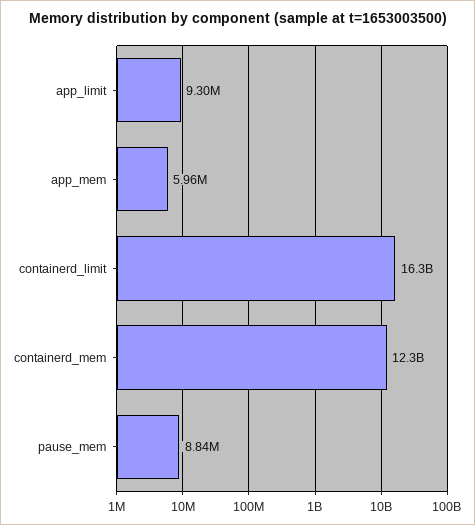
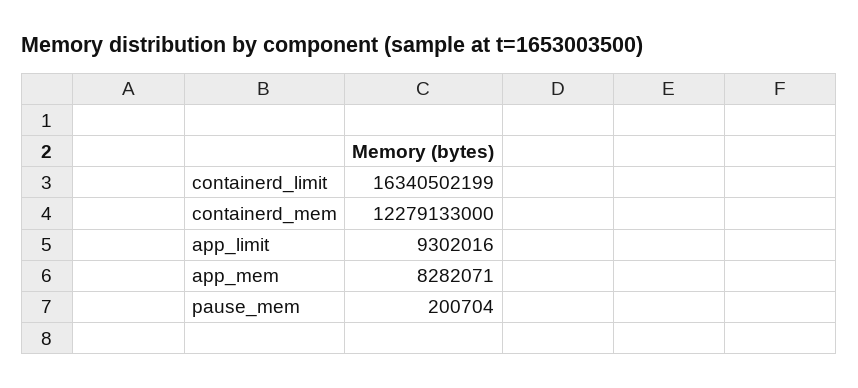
  {
    "app_limit": 9302016,
-   "app_mem": 5960000,
+   "app_mem": 8282071,
    "containerd_limit": 16340502199,
    "containerd_mem": 12279133000,
-   "pause_mem": 8840000
+   "pause_mem": 200704
  }

